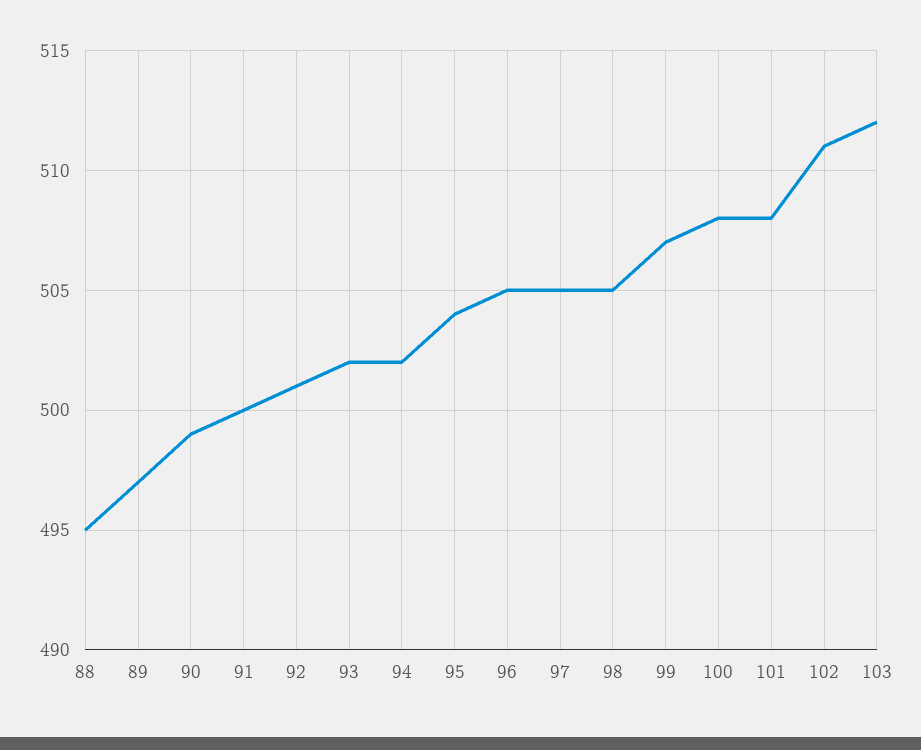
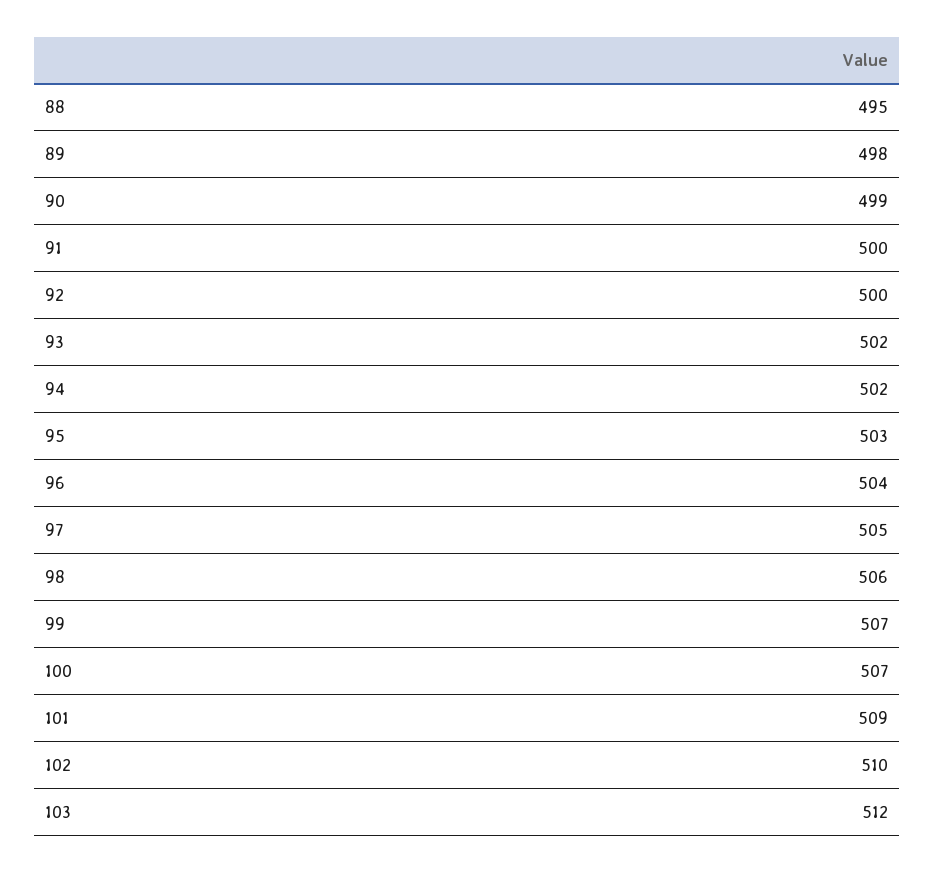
  {
    "88": 495,
-   "89": 497,
+   "89": 498,
    "90": 499,
    "91": 500,
-   "92": 501,
+   "92": 500,
    "93": 502,
    "94": 502,
-   "95": 504,
+   "95": 503,
-   "96": 505,
+   "96": 504,
    "97": 505,
-   "98": 505,
+   "98": 506,
    "99": 507,
-   "100": 508,
+   "100": 507,
-   "101": 508,
+   "101": 509,
-   "102": 511,
+   "102": 510,
    "103": 512
  }

